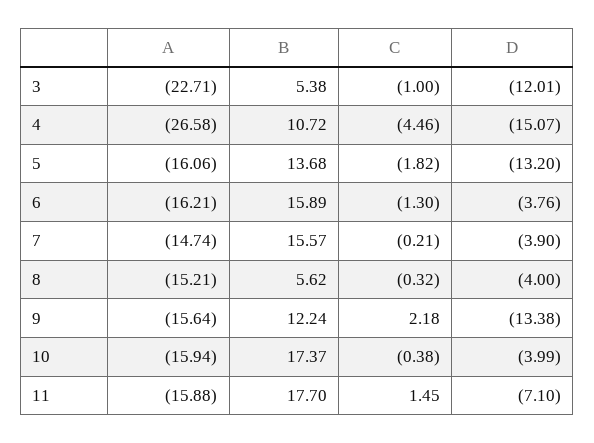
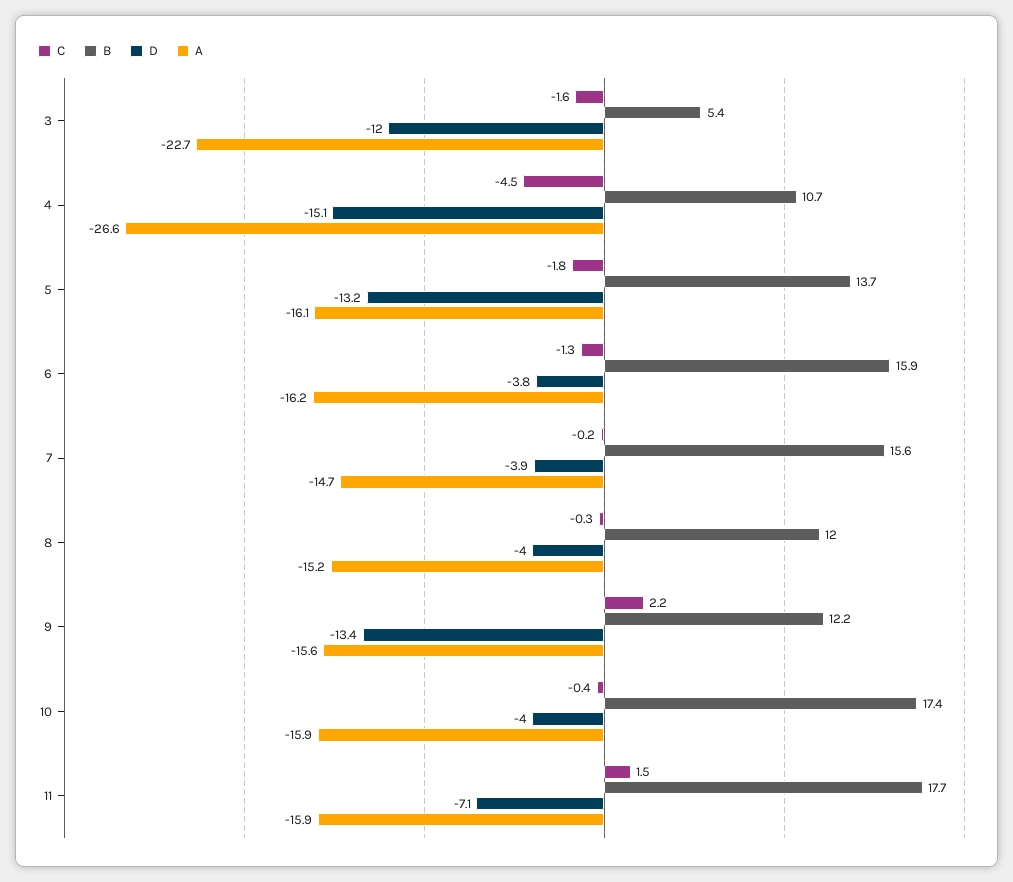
  {
    "A": {
      "3": -22.71,
      "4": -26.58,
      "5": -16.06,
      "6": -16.21,
      "7": -14.74,
      "8": -15.21,
      "9": -15.64,
      "10": -15.94,
      "11": -15.88
    },
    "B": {
      "3": 5.38,
      "4": 10.72,
      "5": 13.68,
      "6": 15.89,
      "7": 15.57,
-     "8": 5.62,
+     "8": 12,
      "9": 12.24,
      "10": 17.37,
      "11": 17.7
    },
    "C": {
-     "3": -1,
+     "3": -1.6,
      "4": -4.46,
      "5": -1.82,
      "6": -1.3,
      "7": -0.21,
      "8": -0.32,
      "9": 2.18,
      "10": -0.38,
      "11": 1.45
    },
    "D": {
      "3": -12.01,
      "4": -15.07,
      "5": -13.2,
      "6": -3.76,
      "7": -3.9,
      "8": -4,
      "9": -13.38,
      "10": -3.99,
      "11": -7.1
    }
  }

